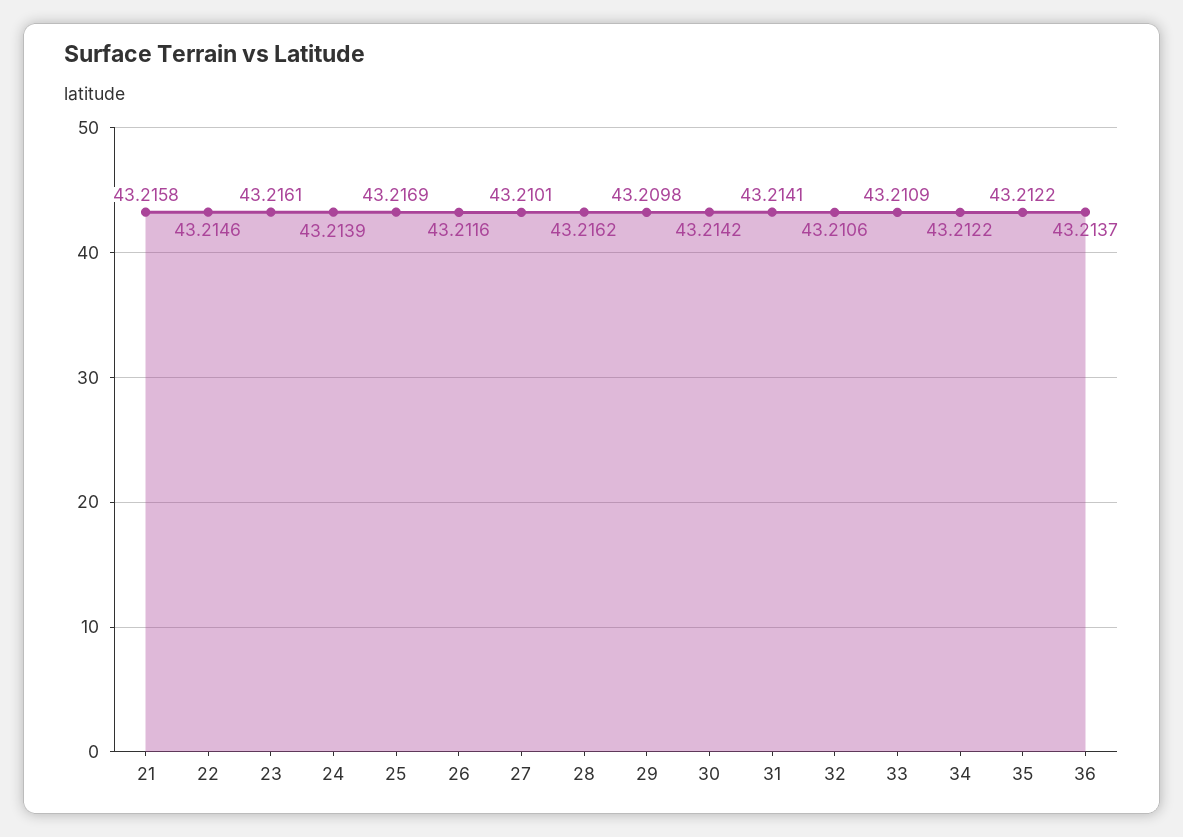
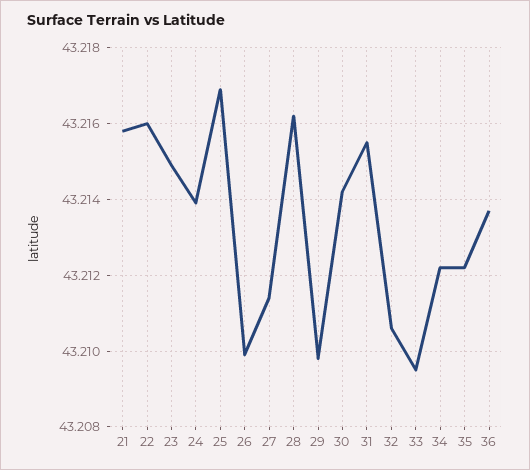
  {
    "21": 43.2158,
-   "22": 43.2146,
+   "22": 43.216,
-   "23": 43.2161,
+   "23": 43.215,
    "24": 43.2139,
    "25": 43.2169,
-   "26": 43.2116,
+   "26": 43.21,
-   "27": 43.2101,
+   "27": 43.2115,
    "28": 43.2162,
    "29": 43.2098,
    "30": 43.2142,
-   "31": 43.2141,
+   "31": 43.2155,
    "32": 43.2106,
-   "33": 43.2109,
+   "33": 43.2095,
    "34": 43.2122,
    "35": 43.2122,
    "36": 43.2137
  }

